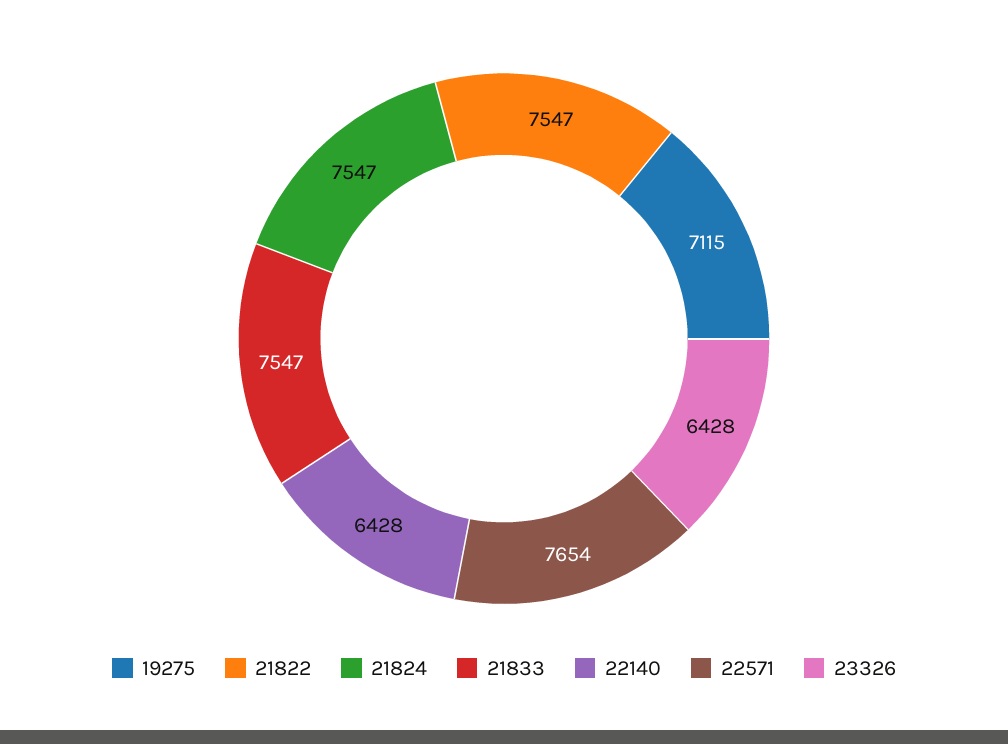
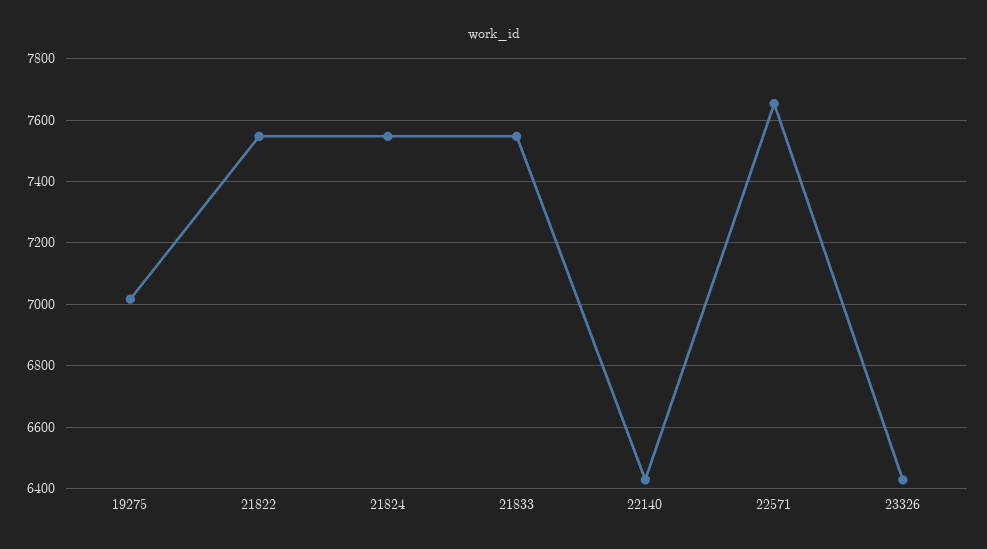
  {
-   "19275": 7115,
+   "19275": 7020,
    "21822": 7547,
    "21824": 7547,
    "21833": 7547,
    "22140": 6428,
    "22571": 7654,
    "23326": 6428
  }

